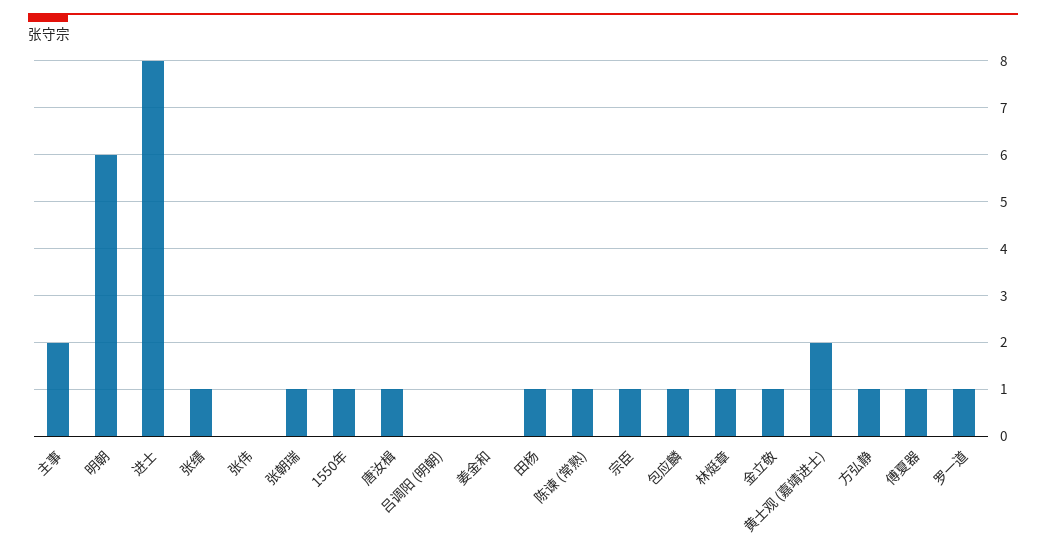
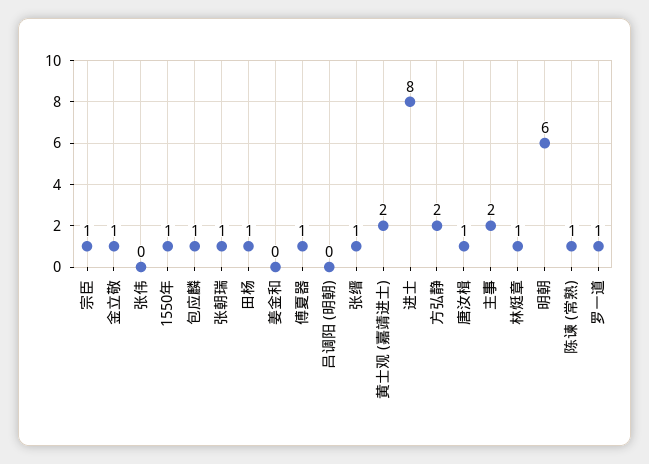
  {
    "主事": 2,
    "明朝": 6,
    "进士": 8,
    "张缙": 1,
    "张伟": 0,
    "张朝瑞": 1,
    "1550年": 1,
    "唐汝楫": 1,
    "吕调阳 (明朝)": 0,
    "姜金和": 0,
    "田杨": 1,
    "陈谏 (常熟)": 1,
    "宗臣": 1,
    "包应麟": 1,
    "林烶章": 1,
    "金立敬": 1,
    "黄士观 (嘉靖进士)": 2,
-   "方弘静": 1,
+   "方弘静": 2,
    "傅夏器": 1,
    "罗一道": 1
  }

